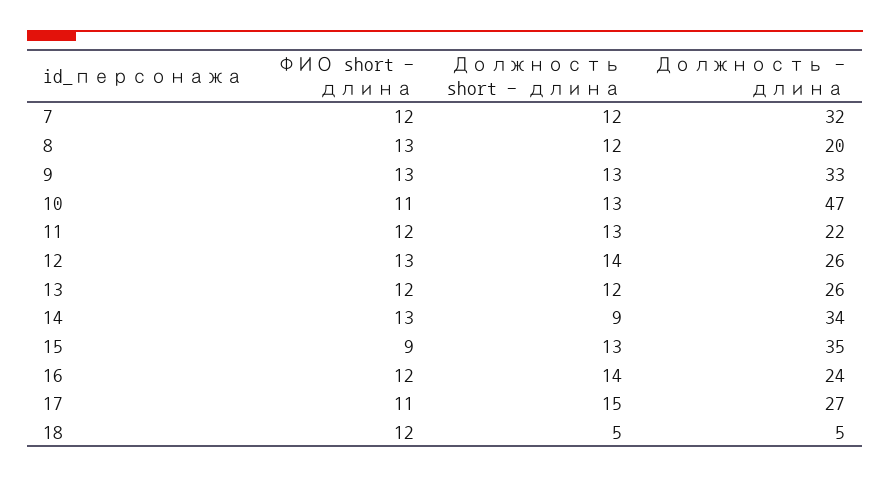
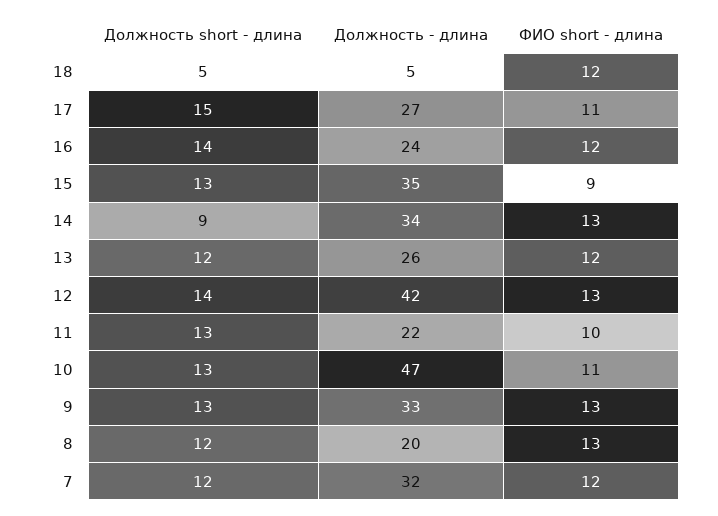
  {
    "ФИО short - длина": {
      "7": 12,
      "8": 13,
      "9": 13,
      "10": 11,
-     "11": 12,
+     "11": 10,
      "12": 13,
      "13": 12,
      "14": 13,
      "15": 9,
      "16": 12,
      "17": 11,
      "18": 12
    },
    "Должность short - длина": {
      "7": 12,
      "8": 12,
      "9": 13,
      "10": 13,
      "11": 13,
      "12": 14,
      "13": 12,
      "14": 9,
      "15": 13,
      "16": 14,
      "17": 15,
      "18": 5
    },
    "Должность - длина": {
      "7": 32,
      "8": 20,
      "9": 33,
      "10": 47,
      "11": 22,
-     "12": 26,
+     "12": 42,
      "13": 26,
      "14": 34,
      "15": 35,
      "16": 24,
      "17": 27,
      "18": 5
    }
  }

